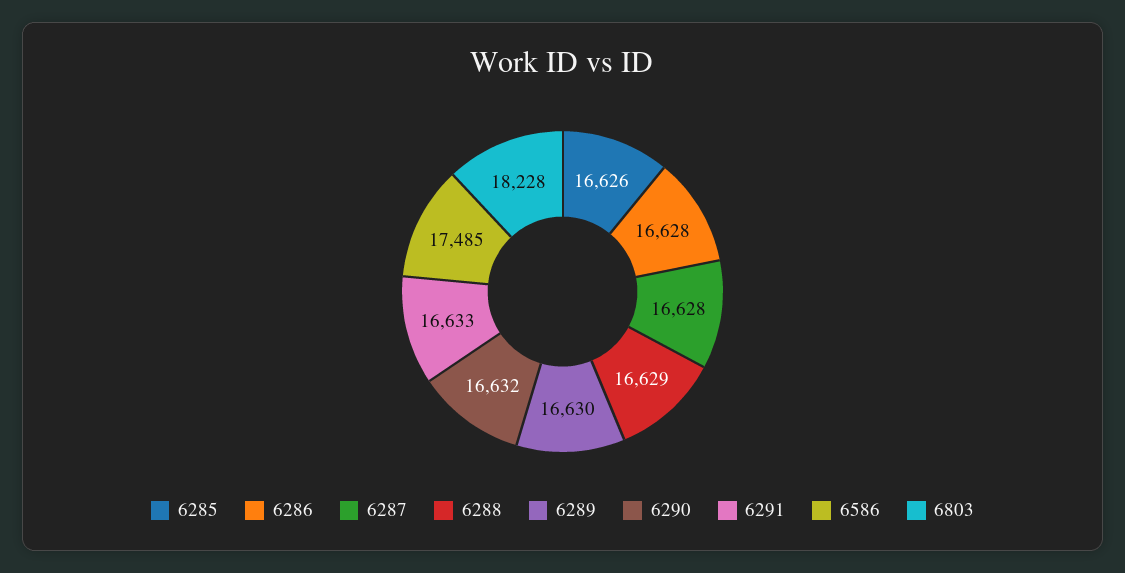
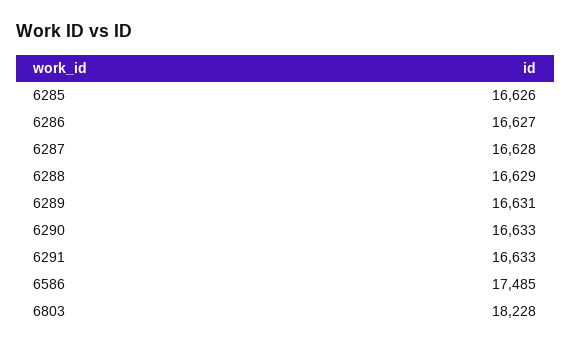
  {
    "6285": 16626,
-   "6286": 16628,
+   "6286": 16627,
    "6287": 16628,
    "6288": 16629,
-   "6289": 16630,
+   "6289": 16631,
-   "6290": 16632,
+   "6290": 16633,
    "6291": 16633,
    "6586": 17485,
    "6803": 18228
  }

